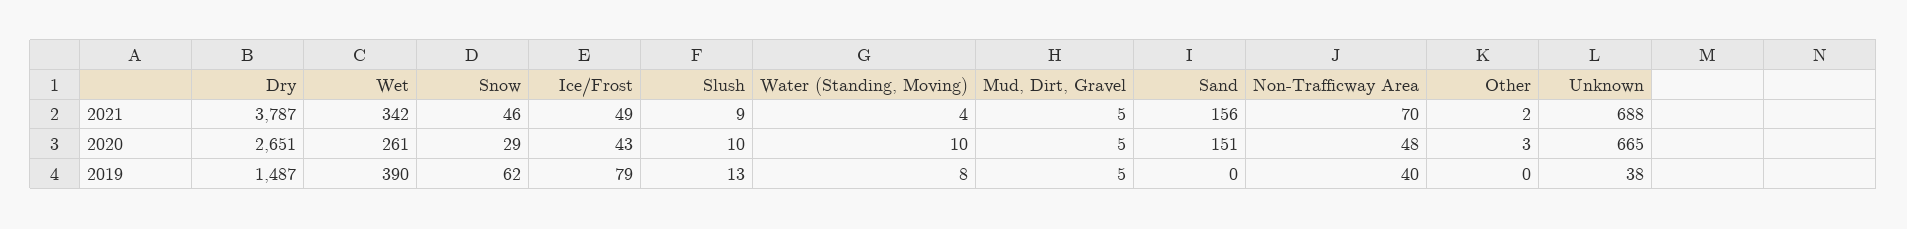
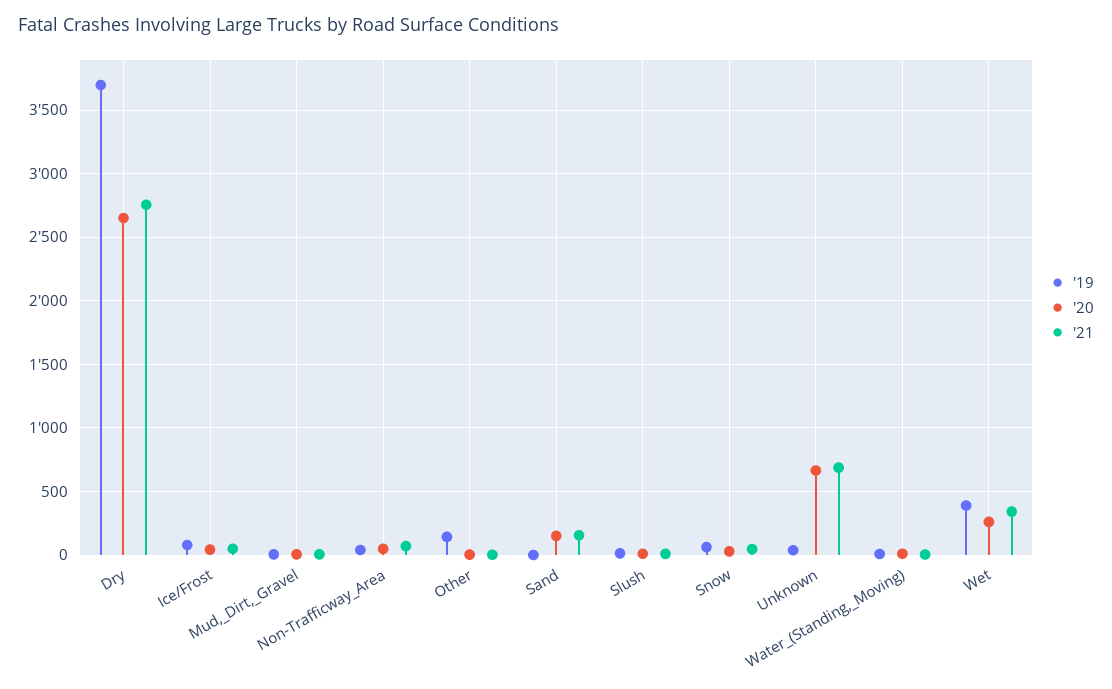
  {
    "2021": {
-     "Dry": 3787,
+     "Dry": 2750,
      "Wet": 342,
      "Snow": 46,
      "Ice/Frost": 49,
      "Slush": 9,
      "Water (Standing, Moving)": 4,
      "Mud, Dirt, Gravel": 5,
      "Sand": 156,
      "Non-Trafficway Area": 70,
      "Other": 2,
      "Unknown": 688
    },
    "2020": {
      "Dry": 2651,
      "Wet": 261,
      "Snow": 29,
      "Ice/Frost": 43,
      "Slush": 10,
      "Water (Standing, Moving)": 10,
      "Mud, Dirt, Gravel": 5,
      "Sand": 151,
      "Non-Trafficway Area": 48,
      "Other": 3,
      "Unknown": 665
    },
    "2019": {
-     "Dry": 1487,
+     "Dry": 3700,
      "Wet": 390,
      "Snow": 62,
      "Ice/Frost": 79,
      "Slush": 13,
      "Water (Standing, Moving)": 8,
      "Mud, Dirt, Gravel": 5,
      "Sand": 0,
      "Non-Trafficway Area": 40,
-     "Other": 0,
+     "Other": 150,
      "Unknown": 38
    }
  }

